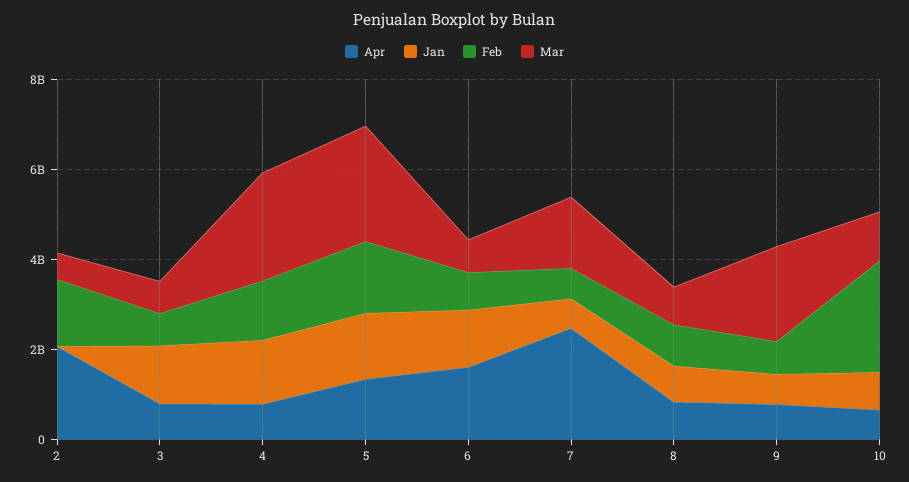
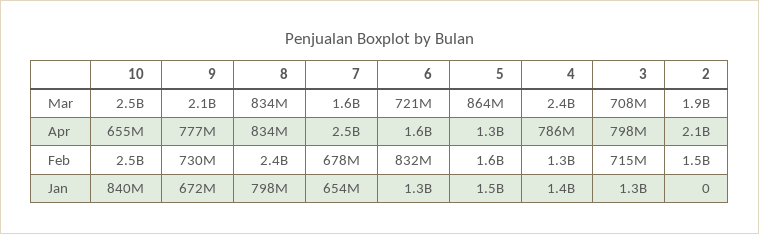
  {
    "Apr": {
      "2": 2100000000,
      "3": 798000000,
      "4": 786000000,
      "5": 1300000000,
      "6": 1600000000,
      "7": 2500000000,
      "8": 834000000,
      "9": 777000000,
      "10": 655000000
    },
    "Jan": {
      "2": 0,
      "3": 1300000000,
      "4": 1400000000,
      "5": 1500000000,
      "6": 1300000000,
      "7": 654000000,
      "8": 798000000,
      "9": 672000000,
      "10": 840000000
    },
    "Feb": {
      "2": 1500000000,
      "3": 715000000,
      "4": 1300000000,
      "5": 1600000000,
      "6": 832000000,
      "7": 678000000,
-     "8": 1000000000,
+     "8": 2400000000,
      "9": 730000000,
      "10": 2500000000
    },
    "Mar": {
-     "2": 500000000,
+     "2": 1900000000,
      "3": 708000000,
      "4": 2400000000,
-     "5": 2500000000,
+     "5": 864000000,
      "6": 721000000,
      "7": 1600000000,
      "8": 834000000,
      "9": 2100000000,
-     "10": 1000000000
+     "10": 2500000000
    }
  }

